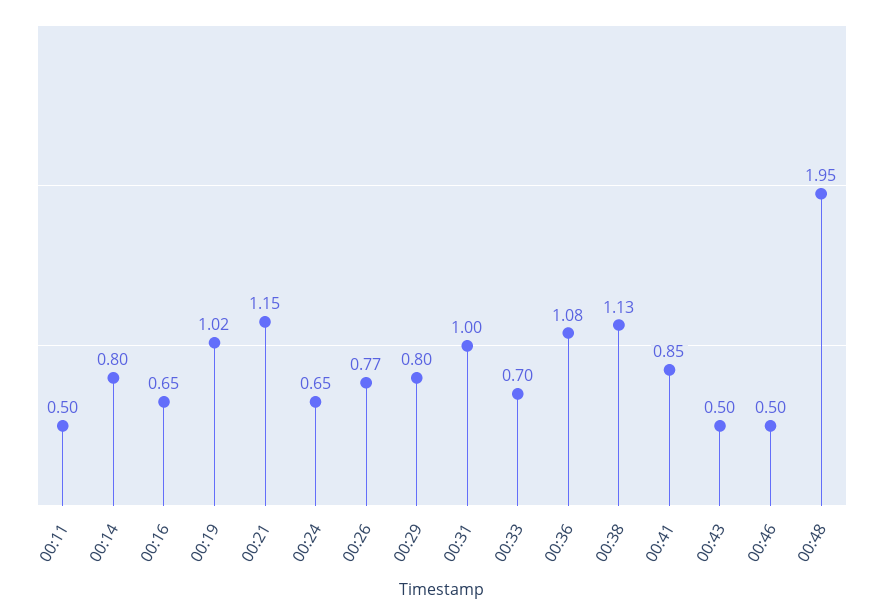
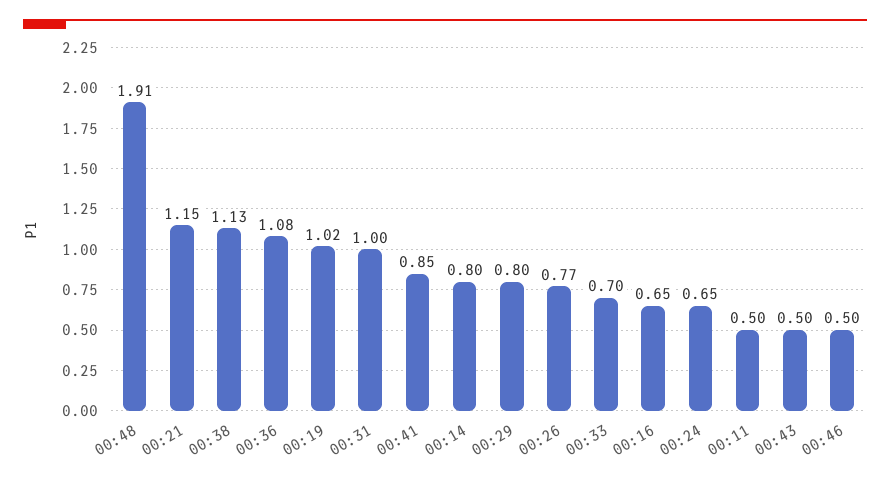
  {
    "00:11": 0.5,
    "00:14": 0.8,
    "00:16": 0.65,
    "00:19": 1.02,
    "00:21": 1.15,
    "00:24": 0.65,
    "00:26": 0.77,
    "00:29": 0.8,
    "00:31": 1,
    "00:33": 0.7,
    "00:36": 1.08,
    "00:38": 1.13,
    "00:41": 0.85,
    "00:43": 0.5,
    "00:46": 0.5,
-   "00:48": 1.95
+   "00:48": 1.91
  }

